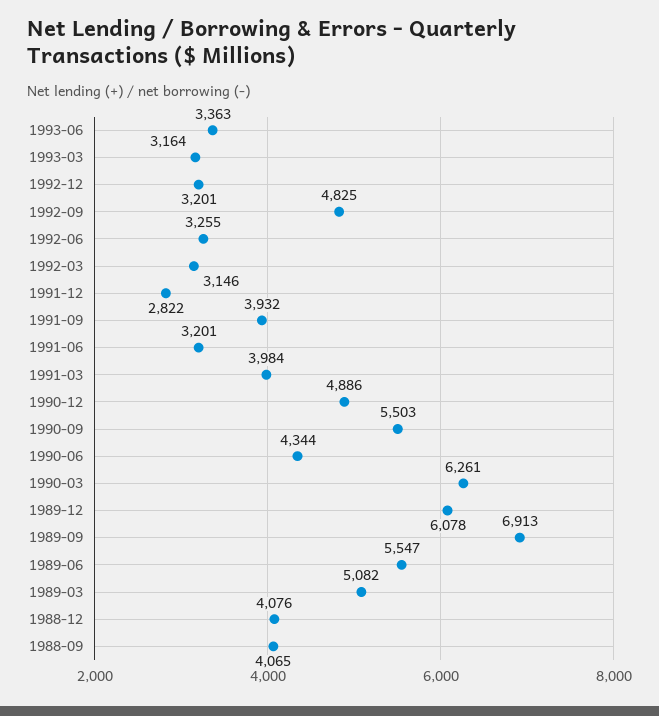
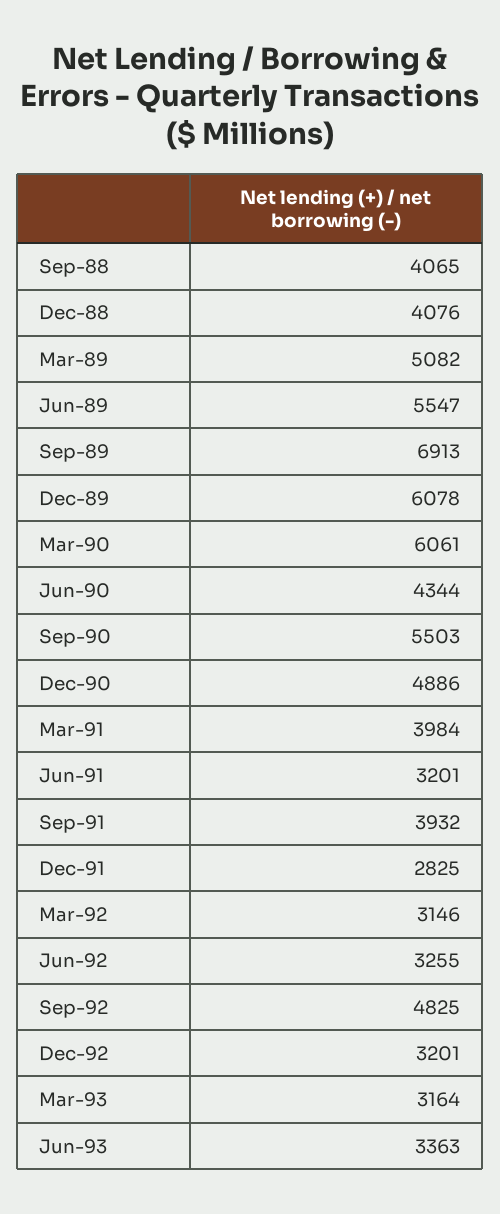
  {
    "1993-06": 3363,
    "1993-03": 3164,
    "1992-12": 3201,
    "1992-09": 4825,
    "1992-06": 3255,
    "1992-03": 3146,
-   "1991-12": 2822,
+   "1991-12": 2825,
    "1991-09": 3932,
    "1991-06": 3201,
    "1991-03": 3984,
    "1990-12": 4886,
    "1990-09": 5503,
    "1990-06": 4344,
-   "1990-03": 6261,
+   "1990-03": 6061,
    "1989-12": 6078,
    "1989-09": 6913,
    "1989-06": 5547,
    "1989-03": 5082,
    "1988-12": 4076,
    "1988-09": 4065
  }

